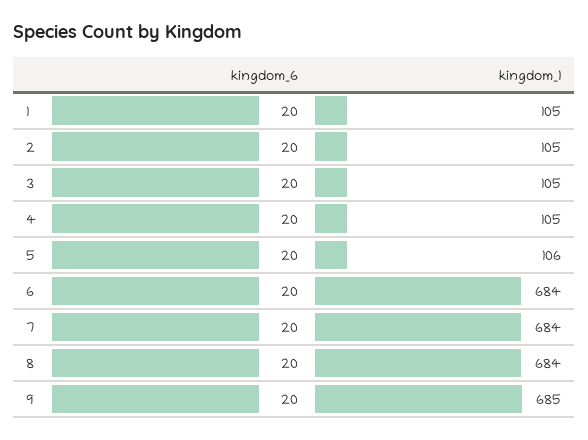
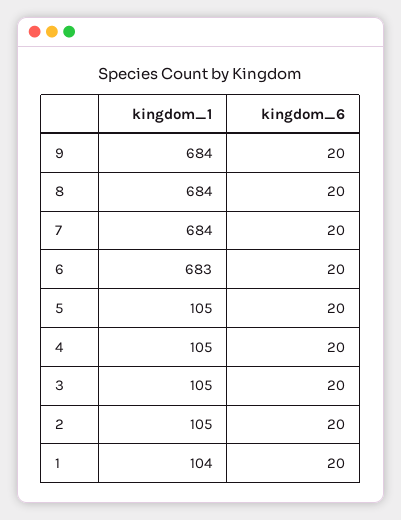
  {
    "kingdom_6": {
      "1": 20,
      "2": 20,
      "3": 20,
      "4": 20,
      "5": 20,
      "6": 20,
      "7": 20,
      "8": 20,
      "9": 20
    },
    "kingdom_1": {
-     "1": 105,
+     "1": 104,
      "2": 105,
      "3": 105,
      "4": 105,
-     "5": 106,
+     "5": 105,
-     "6": 684,
+     "6": 683,
      "7": 684,
      "8": 684,
-     "9": 685
+     "9": 684
    }
  }

